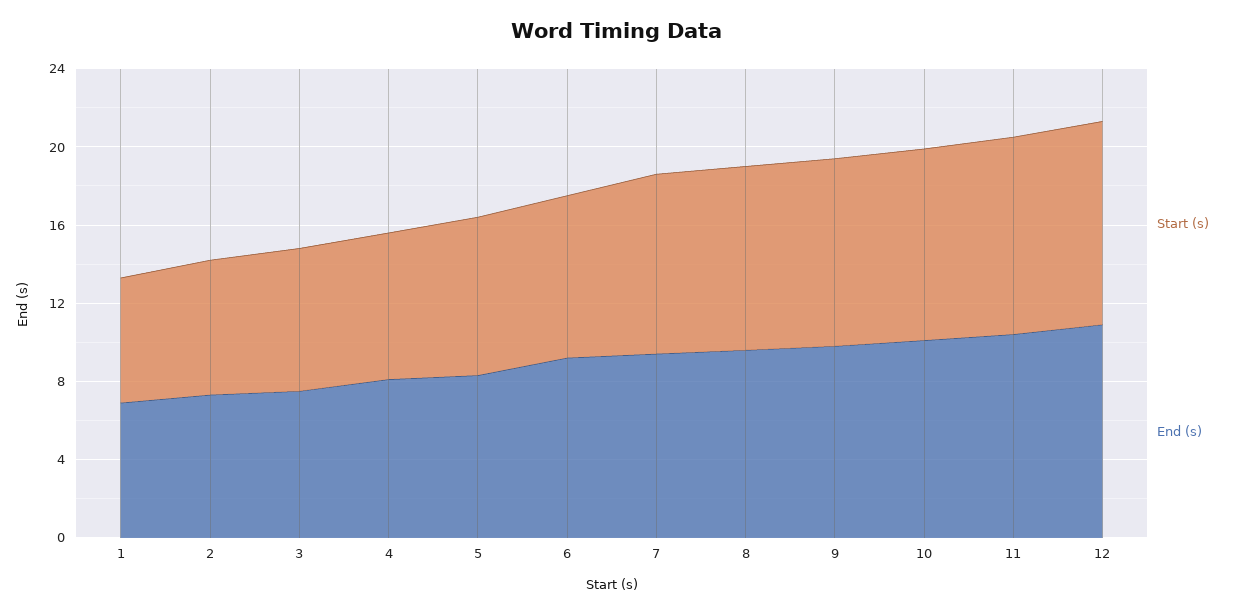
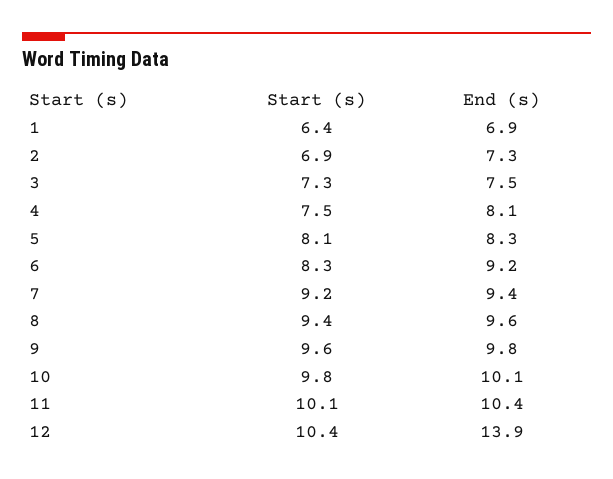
  {
    "Start (s)": {
      "1": 6.4,
      "2": 6.9,
      "3": 7.3,
      "4": 7.5,
      "5": 8.1,
      "6": 8.3,
      "7": 9.2,
      "8": 9.4,
      "9": 9.6,
      "10": 9.8,
      "11": 10.1,
      "12": 10.4
    },
    "End (s)": {
      "1": 6.9,
      "2": 7.3,
      "3": 7.5,
      "4": 8.1,
      "5": 8.3,
      "6": 9.2,
      "7": 9.4,
      "8": 9.6,
      "9": 9.8,
      "10": 10.1,
      "11": 10.4,
-     "12": 11
+     "12": 13.9
    }
  }

